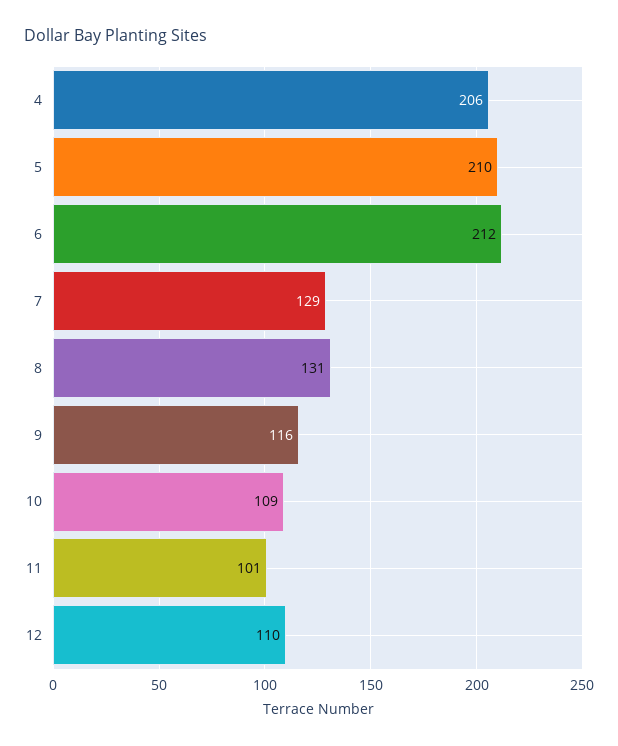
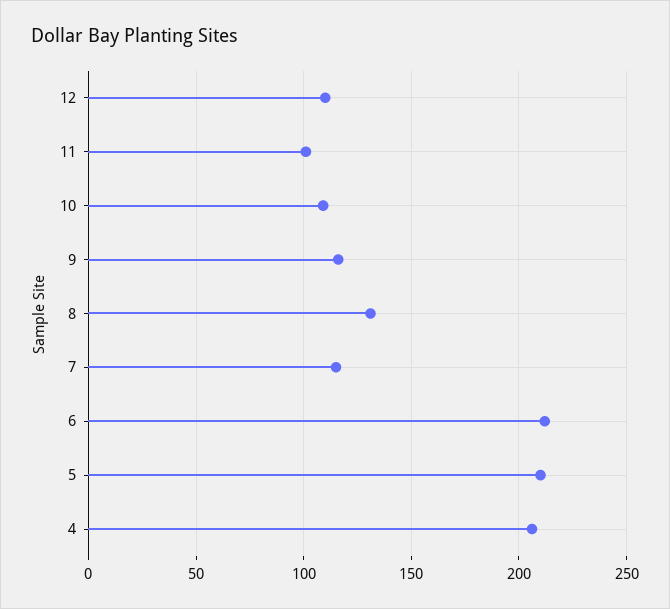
  {
    "4": 206,
    "5": 210,
    "6": 212,
-   "7": 129,
+   "7": 115,
    "8": 131,
    "9": 116,
    "10": 109,
    "11": 101,
    "12": 110
  }

